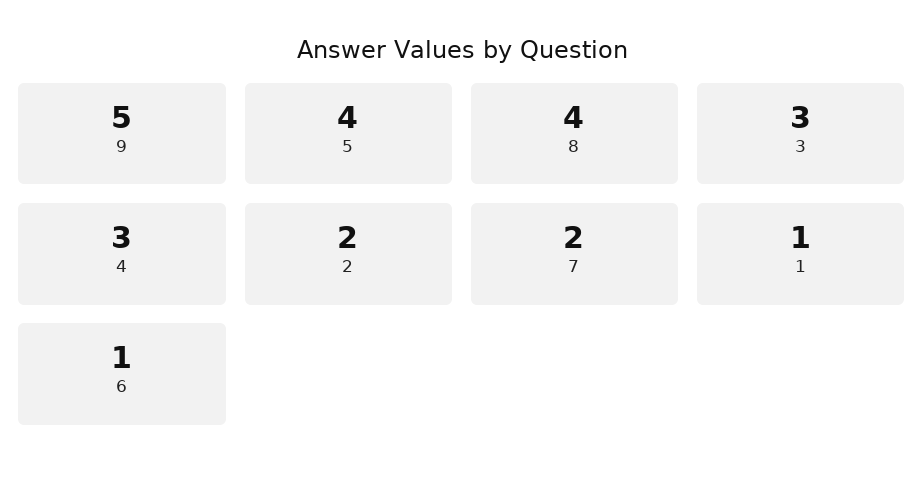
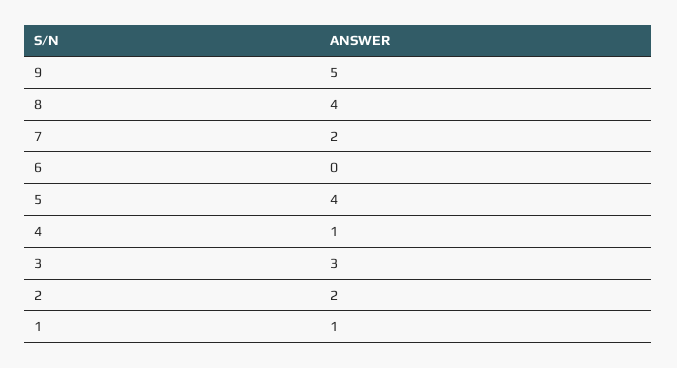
  {
    "9": 5,
    "5": 4,
    "8": 4,
    "3": 3,
-   "4": 3,
+   "4": 1,
    "2": 2,
    "7": 2,
    "1": 1,
-   "6": 1
+   "6": 0
  }

